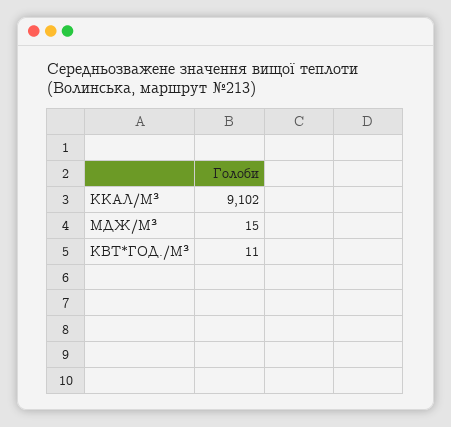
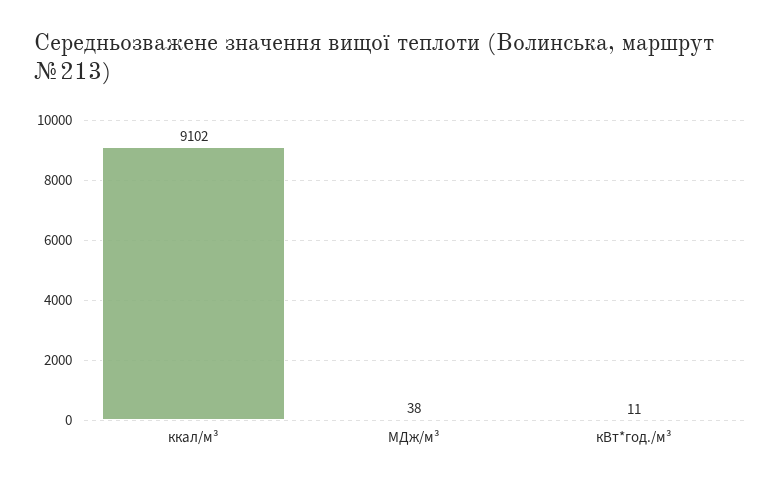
  {
    "ККАЛ/М³": 9102,
-   "МДЖ/М³": 15,
+   "МДЖ/М³": 38,
    "КВТ*ГОД./М³": 11
  }

